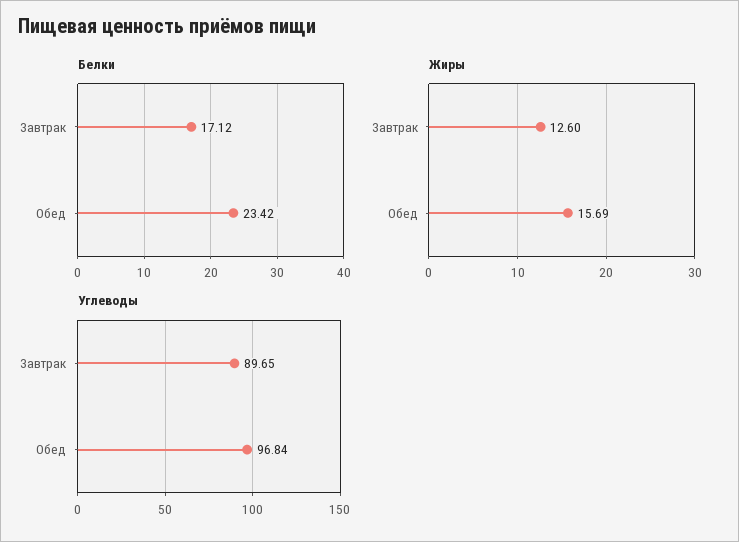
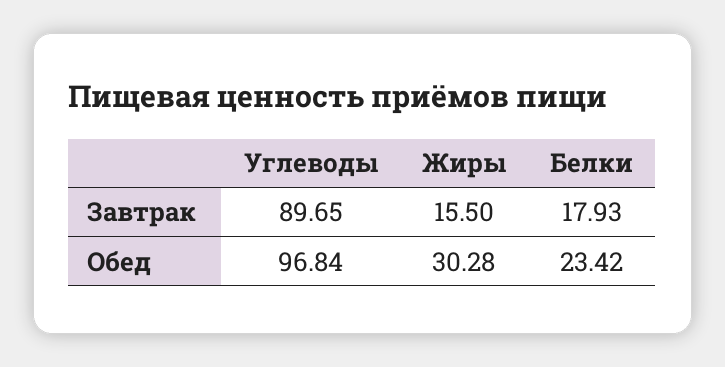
  {
    "Белки": {
-     "Завтрак": 17.12,
+     "Завтрак": 17.93,
      "Обед": 23.42
    },
    "Жиры": {
-     "Завтрак": 12.6,
+     "Завтрак": 15.5,
-     "Обед": 15.69
+     "Обед": 30.28
    },
    "Углеводы": {
      "Завтрак": 89.65,
      "Обед": 96.84
    }
  }

